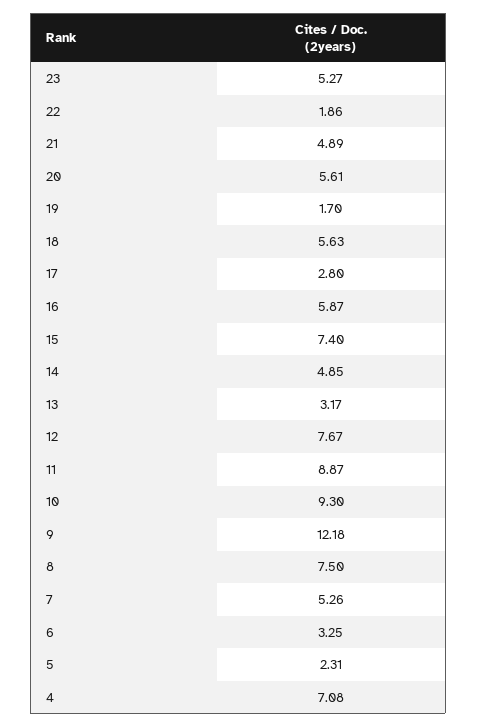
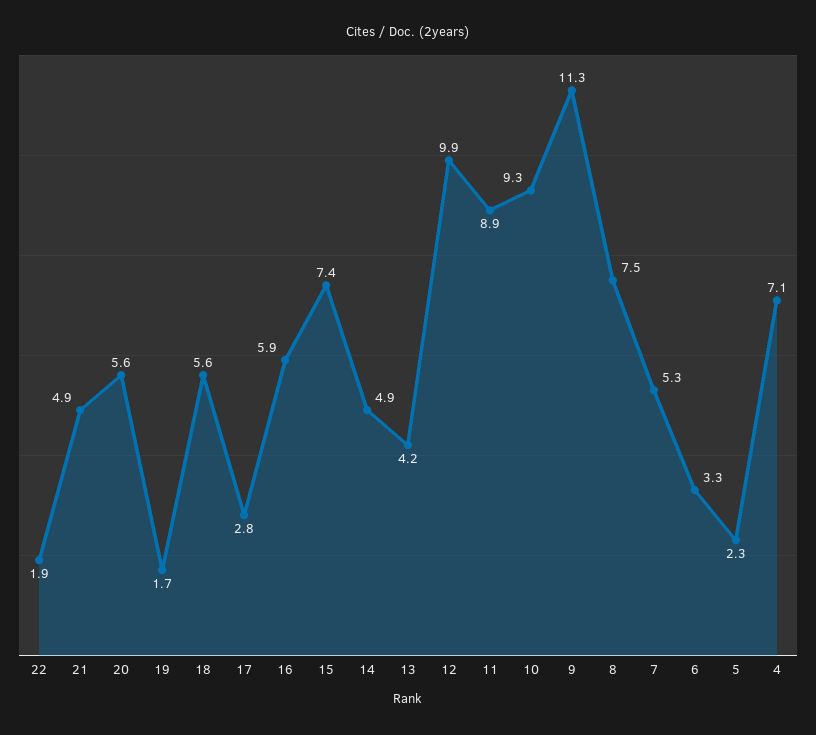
  {
-   "23": 5.27,
    "22": 1.86,
    "21": 4.89,
    "20": 5.61,
    "19": 1.7,
    "18": 5.63,
    "17": 2.8,
    "16": 5.87,
    "15": 7.4,
    "14": 4.85,
-   "13": 3.17,
+   "13": 4.2,
-   "12": 7.67,
+   "12": 9.9,
    "11": 8.87,
    "10": 9.3,
-   "9": 12.18,
+   "9": 11.3,
    "8": 7.5,
    "7": 5.26,
    "6": 3.25,
    "5": 2.31,
    "4": 7.08
  }

